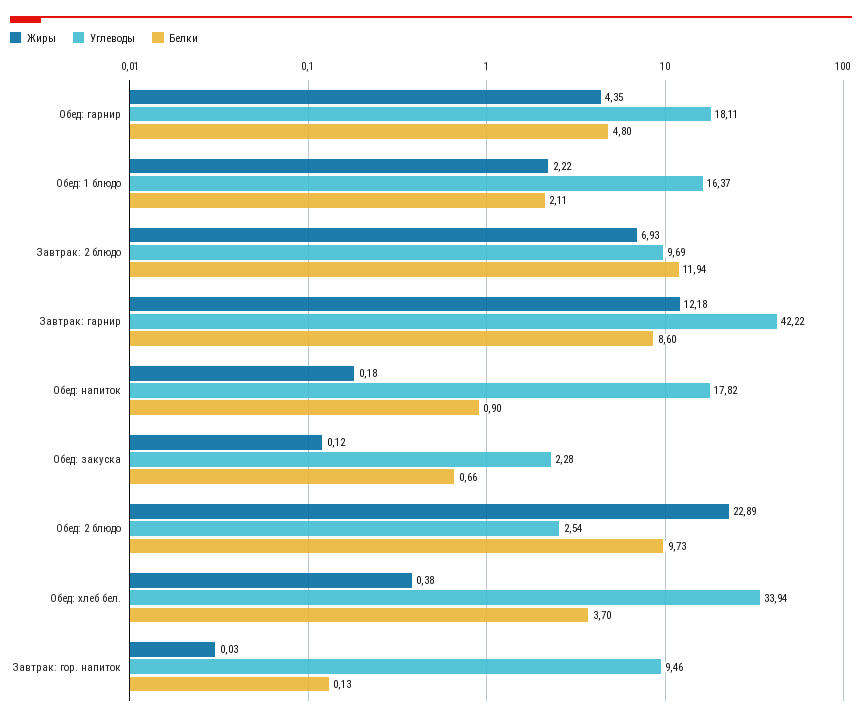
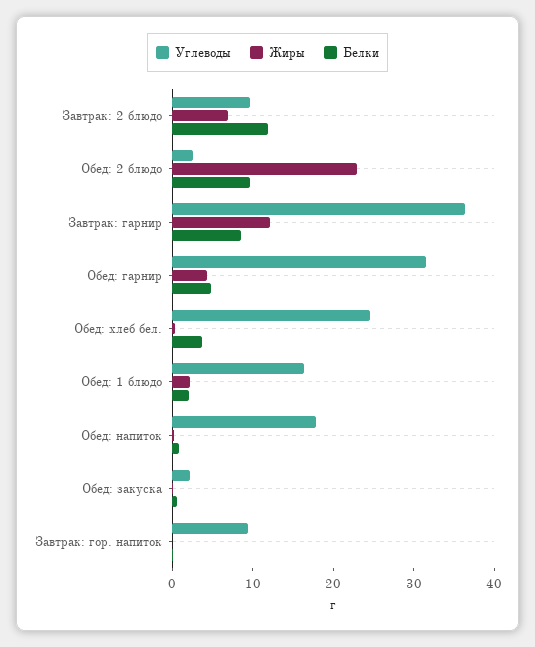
  {
    "Жиры": {
      "Обед: гарнир": 4.35,
      "Обед: 1 блюдо": 2.22,
      "Завтрак: 2 блюдо": 6.93,
      "Завтрак: гарнир": 12.18,
      "Обед: напиток": 0.18,
      "Обед: закуска": 0.12,
      "Обед: 2 блюдо": 22.89,
      "Обед: хлеб бел.": 0.38,
      "Завтрак: гор. напиток": 0.03
    },
    "Углеводы": {
-     "Обед: гарнир": 18.11,
+     "Обед: гарнир": 32,
      "Обед: 1 блюдо": 16.37,
      "Завтрак: 2 блюдо": 9.69,
-     "Завтрак: гарнир": 42.22,
+     "Завтрак: гарнир": 36,
      "Обед: напиток": 17.82,
      "Обед: закуска": 2.28,
      "Обед: 2 блюдо": 2.54,
-     "Обед: хлеб бел.": 33.94,
+     "Обед: хлеб бел.": 24,
      "Завтрак: гор. напиток": 9.46
    },
    "Белки": {
      "Обед: гарнир": 4.8,
      "Обед: 1 блюдо": 2.11,
      "Завтрак: 2 блюдо": 11.94,
      "Завтрак: гарнир": 8.6,
      "Обед: напиток": 0.9,
      "Обед: закуска": 0.66,
      "Обед: 2 блюдо": 9.73,
      "Обед: хлеб бел.": 3.7,
      "Завтрак: гор. напиток": 0.13
    }
  }

